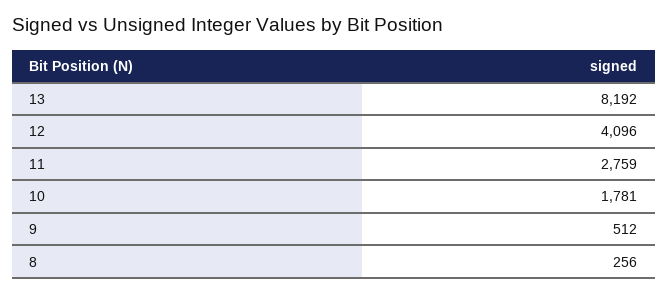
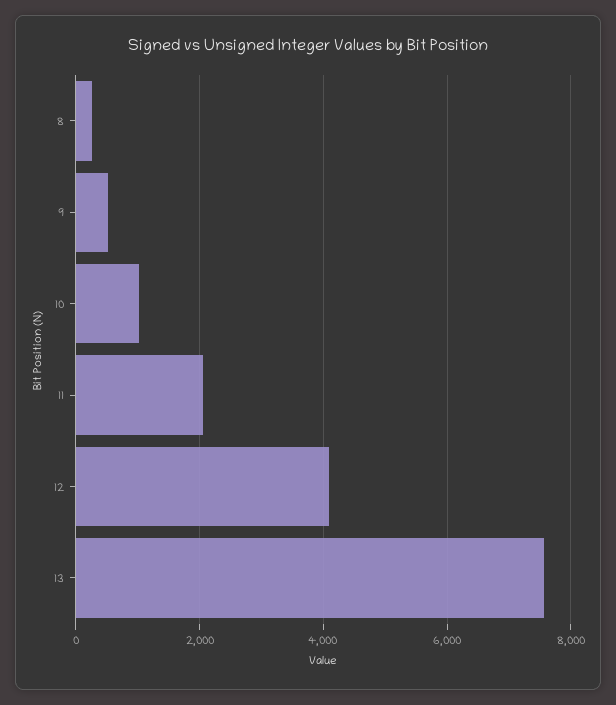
  {
-   "13": 8192,
+   "13": 7600,
    "12": 4096,
-   "11": 2759,
+   "11": 2000,
-   "10": 1781,
+   "10": 1000,
    "9": 512,
    "8": 256
  }

